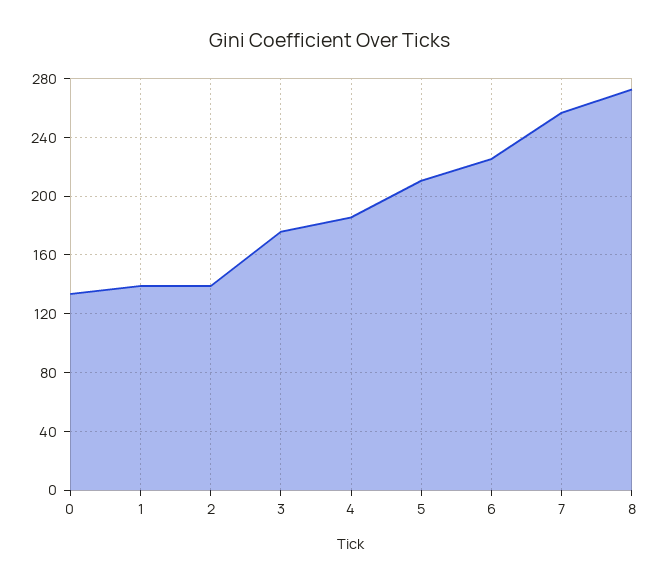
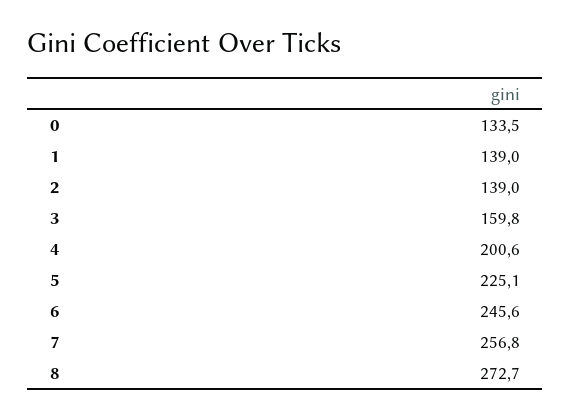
  {
    "0": 133.5,
    "1": 139,
    "2": 139,
-   "3": 175,
+   "3": 159.8,
-   "4": 185,
+   "4": 200.6,
-   "5": 210,
+   "5": 225.1,
-   "6": 225,
+   "6": 245.6,
    "7": 256.8,
    "8": 272.7
  }

